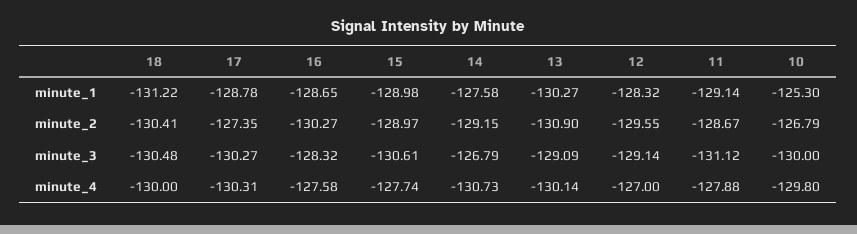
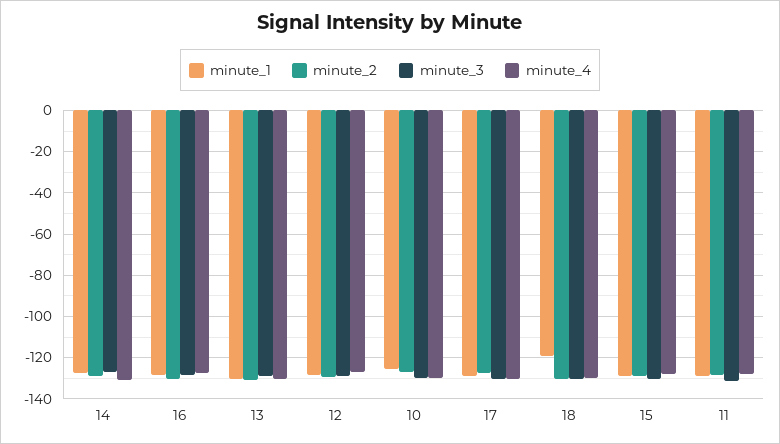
  {
    "minute_1": {
-     "18": -131.22,
+     "18": -120,
      "17": -128.78,
      "16": -128.65,
      "15": -128.98,
      "14": -127.58,
      "13": -130.27,
      "12": -128.32,
      "11": -129.14,
      "10": -125.3
    },
    "minute_2": {
      "18": -130.41,
      "17": -127.35,
      "16": -130.27,
      "15": -128.97,
      "14": -129.15,
      "13": -130.9,
      "12": -129.55,
      "11": -128.67,
      "10": -126.79
    },
    "minute_3": {
      "18": -130.48,
      "17": -130.27,
      "16": -128.32,
      "15": -130.61,
      "14": -126.79,
      "13": -129.09,
      "12": -129.14,
      "11": -131.12,
      "10": -130
    },
    "minute_4": {
      "18": -130,
      "17": -130.31,
      "16": -127.58,
      "15": -127.74,
      "14": -130.73,
      "13": -130.14,
      "12": -127,
      "11": -127.88,
      "10": -129.8
    }
  }

